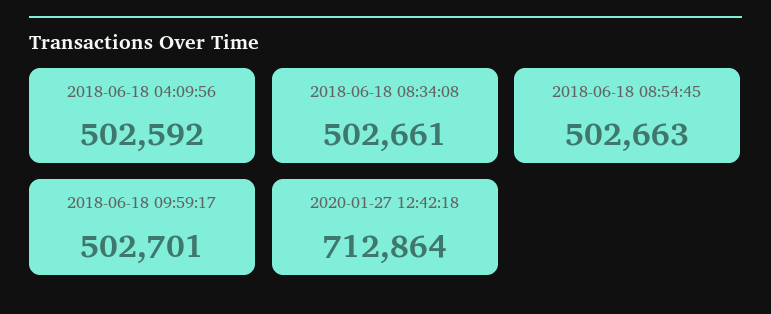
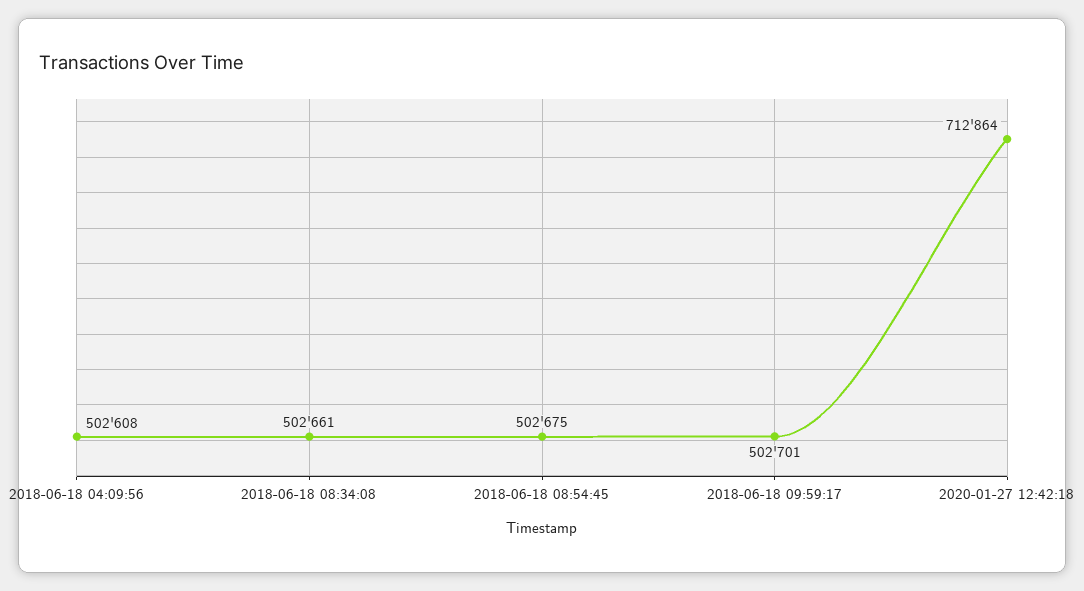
  {
-   "2018-06-18 04:09:56": 502592,
+   "2018-06-18 04:09:56": 502608,
    "2018-06-18 08:34:08": 502661,
-   "2018-06-18 08:54:45": 502663,
+   "2018-06-18 08:54:45": 502675,
    "2018-06-18 09:59:17": 502701,
    "2020-01-27 12:42:18": 712864
  }

